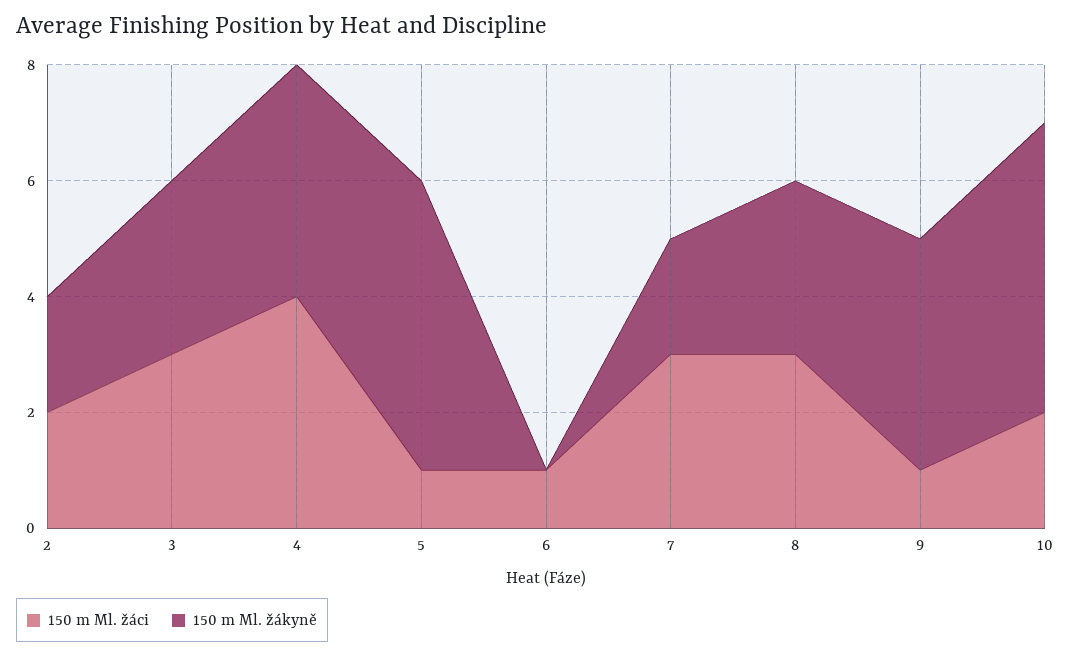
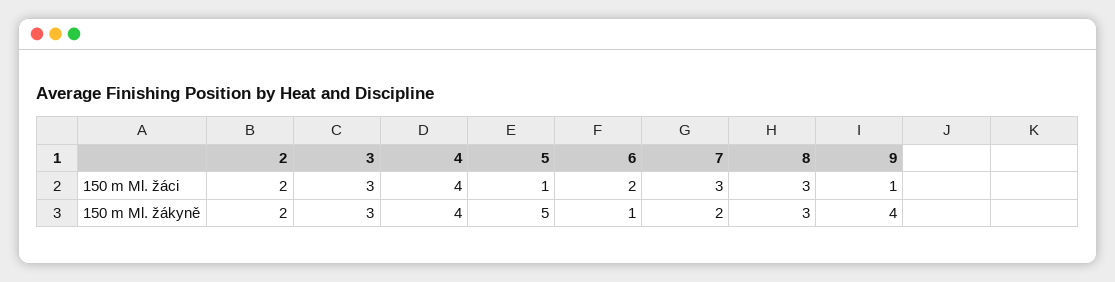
  {
    "150 m Ml. žáci": {
      "2": 2,
      "3": 3,
      "4": 4,
      "5": 1,
-     "6": 1,
+     "6": 2,
      "7": 3,
      "8": 3,
-     "9": 1,
+     "9": 1
-     "10": 2
    },
    "150 m Ml. žákyně": {
      "2": 2,
      "3": 3,
      "4": 4,
      "5": 5,
-     "6": 0,
+     "6": 1,
      "7": 2,
      "8": 3,
-     "9": 4,
+     "9": 4
-     "10": 5
    }
  }

